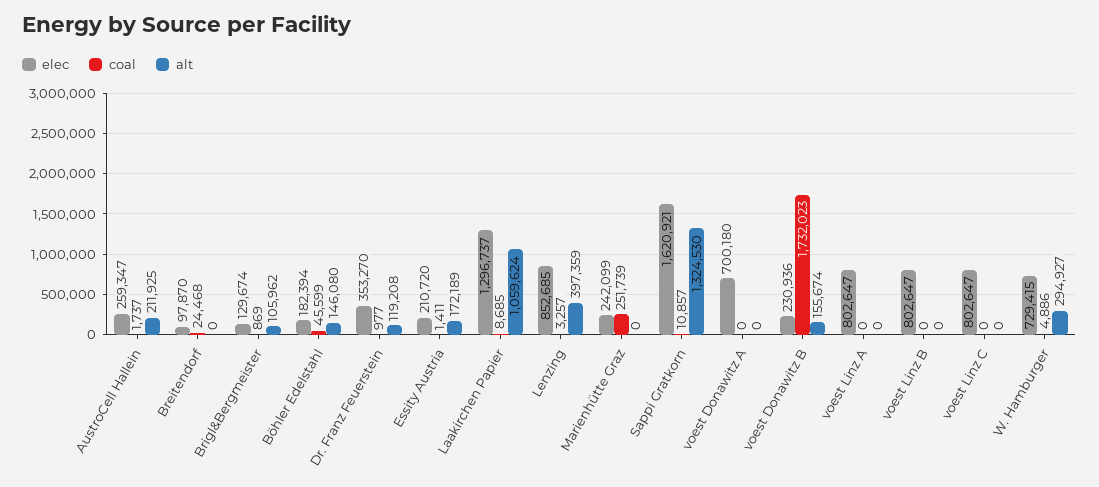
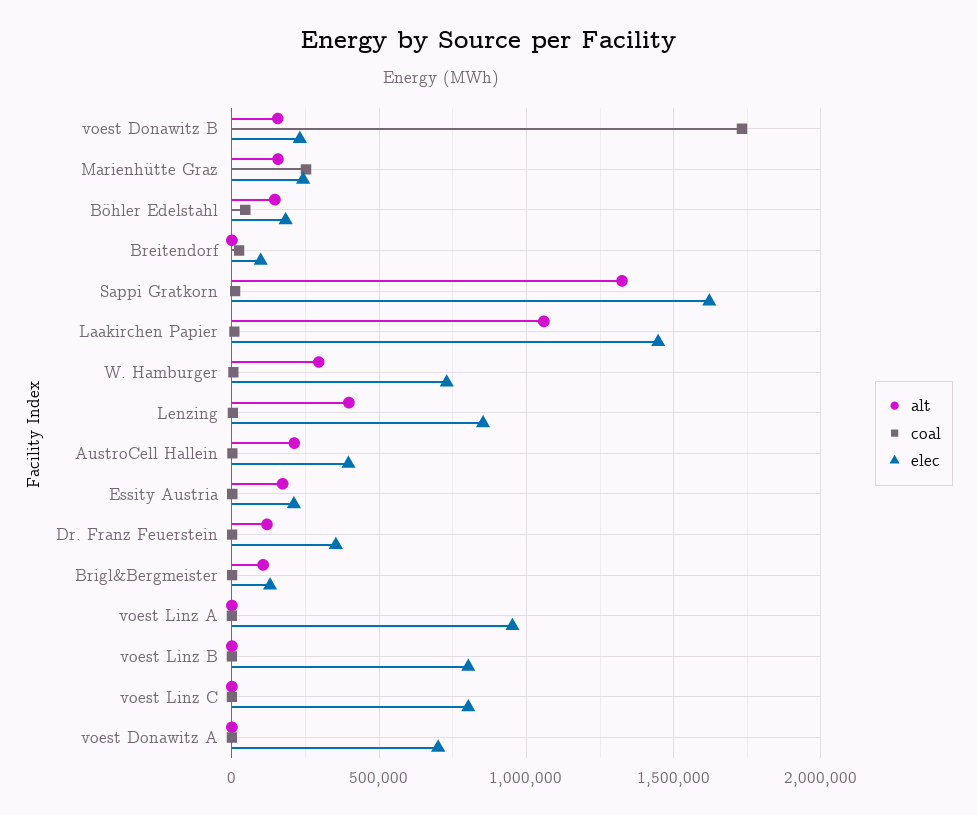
  {
    "elec": {
-     "AustroCell Hallein": 259347,
+     "AustroCell Hallein": 400000,
      "Breitendorf": 97870,
      "Brigl&Bergmeister": 129674,
      "Böhler Edelstahl": 182394,
      "Dr. Franz Feuerstein": 353270,
      "Essity Austria": 210720,
-     "Laakirchen Papier": 1296737,
+     "Laakirchen Papier": 1450000,
      "Lenzing": 852685,
      "Marienhütte Graz": 242099,
      "Sappi Gratkorn": 1620921,
      "voest Donawitz A": 700180,
      "voest Donawitz B": 230936,
-     "voest Linz A": 802647,
+     "voest Linz A": 950000,
      "voest Linz B": 802647,
      "voest Linz C": 802647,
      "W. Hamburger": 729415
    },
    "coal": {
      "AustroCell Hallein": 1737,
      "Breitendorf": 24468,
      "Brigl&Bergmeister": 869,
      "Böhler Edelstahl": 45599,
      "Dr. Franz Feuerstein": 977,
      "Essity Austria": 1411,
      "Laakirchen Papier": 8685,
      "Lenzing": 3257,
      "Marienhütte Graz": 251739,
      "Sappi Gratkorn": 10857,
      "voest Donawitz A": 0,
      "voest Donawitz B": 1732023,
      "voest Linz A": 0,
      "voest Linz B": 0,
      "voest Linz C": 0,
      "W. Hamburger": 4886
    },
    "alt": {
      "AustroCell Hallein": 211925,
      "Breitendorf": 0,
      "Brigl&Bergmeister": 105962,
      "Böhler Edelstahl": 146080,
      "Dr. Franz Feuerstein": 119208,
      "Essity Austria": 172189,
      "Laakirchen Papier": 1059624,
      "Lenzing": 397359,
-     "Marienhütte Graz": 0,
+     "Marienhütte Graz": 150000,
      "Sappi Gratkorn": 1324530,
      "voest Donawitz A": 0,
      "voest Donawitz B": 155674,
      "voest Linz A": 0,
      "voest Linz B": 0,
      "voest Linz C": 0,
      "W. Hamburger": 294927
    }
  }

